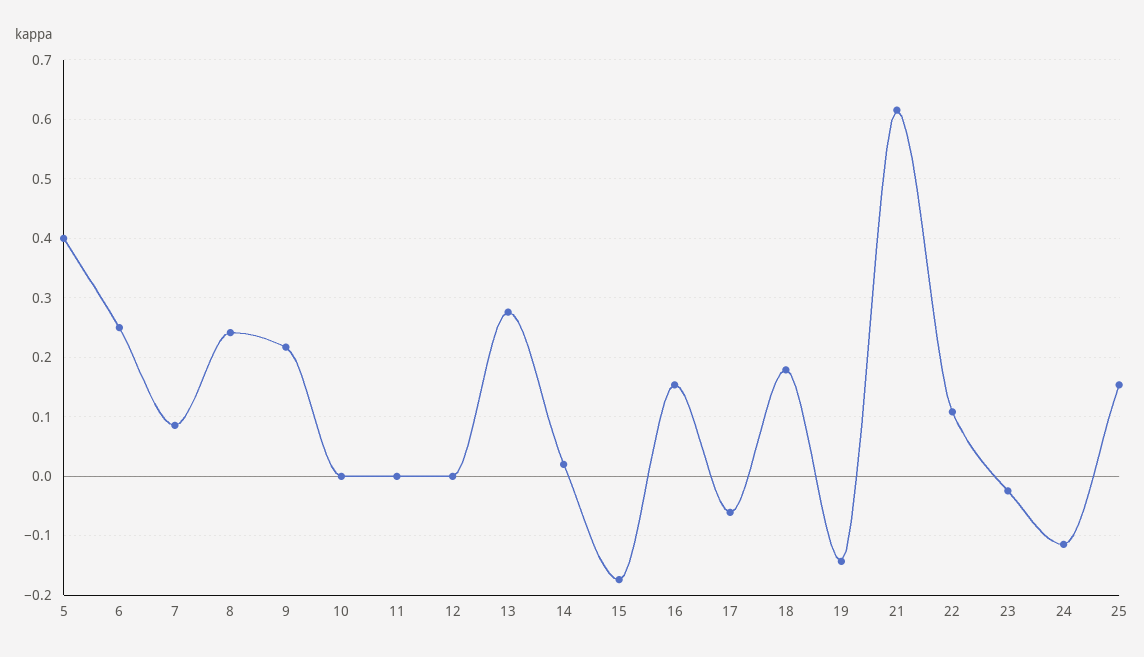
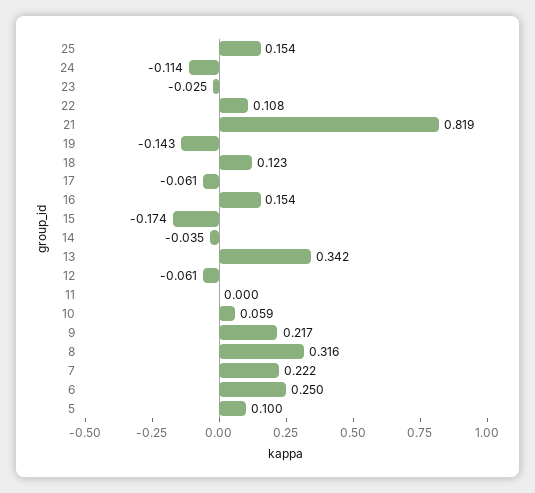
  {
-   "5": 0.4,
+   "5": 0.1,
    "6": 0.25,
-   "7": 0.08,
+   "7": 0.222,
-   "8": 0.24,
+   "8": 0.316,
    "9": 0.217,
-   "10": 0,
+   "10": 0.059,
    "11": 0,
-   "12": 0,
+   "12": -0.061,
-   "13": 0.28,
+   "13": 0.342,
-   "14": 0.02,
+   "14": -0.035,
    "15": -0.174,
    "16": 0.154,
    "17": -0.061,
-   "18": 0.18,
+   "18": 0.123,
    "19": -0.143,
-   "21": 0.62,
+   "21": 0.819,
    "22": 0.108,
    "23": -0.025,
    "24": -0.114,
    "25": 0.154
  }

